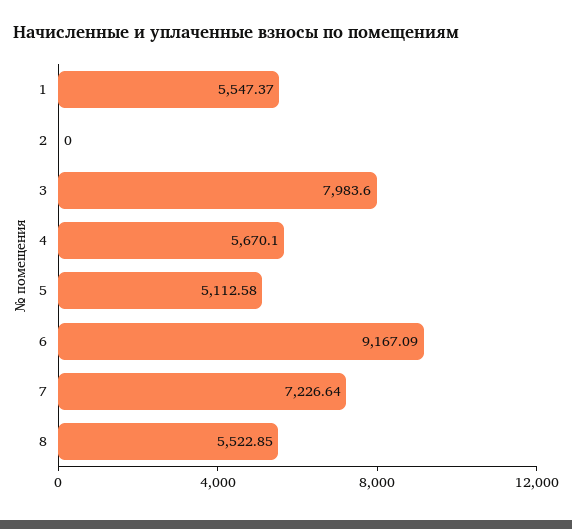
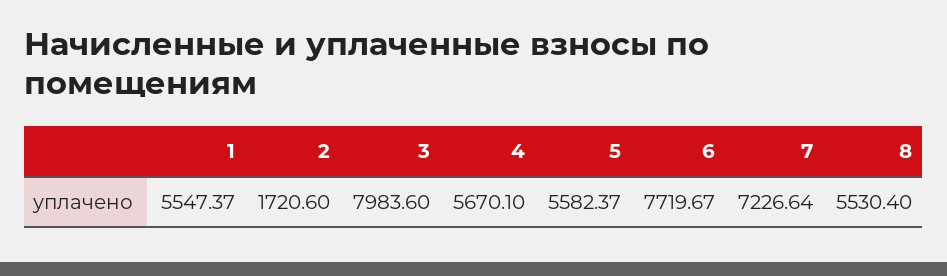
  {
    "1": 5547.37,
-   "2": 0,
+   "2": 1720.6,
    "3": 7983.6,
    "4": 5670.1,
-   "5": 5112.58,
+   "5": 5582.37,
-   "6": 9167.09,
+   "6": 7719.67,
    "7": 7226.64,
-   "8": 5522.85
+   "8": 5530.4
  }

